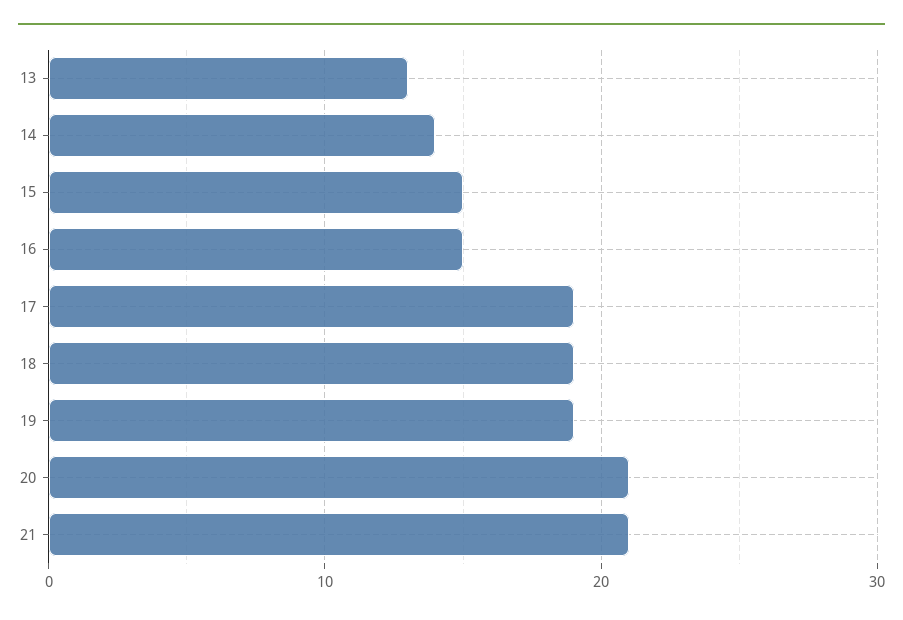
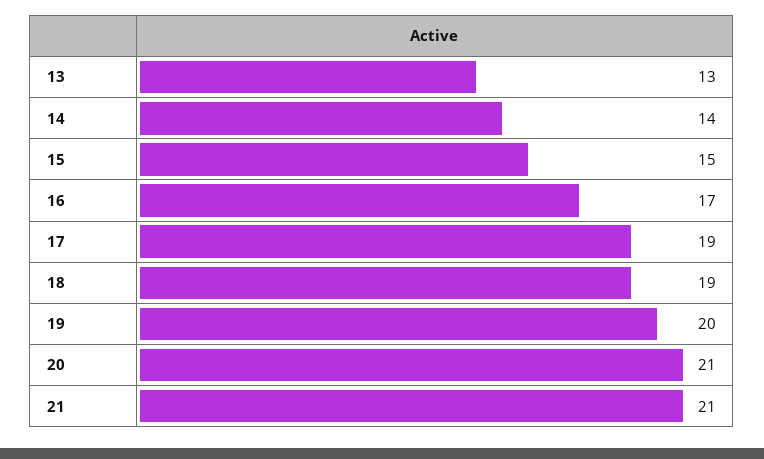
  {
    "13": 13,
    "14": 14,
    "15": 15,
-   "16": 15,
+   "16": 17,
    "17": 19,
    "18": 19,
-   "19": 19,
+   "19": 20,
    "20": 21,
    "21": 21
  }

